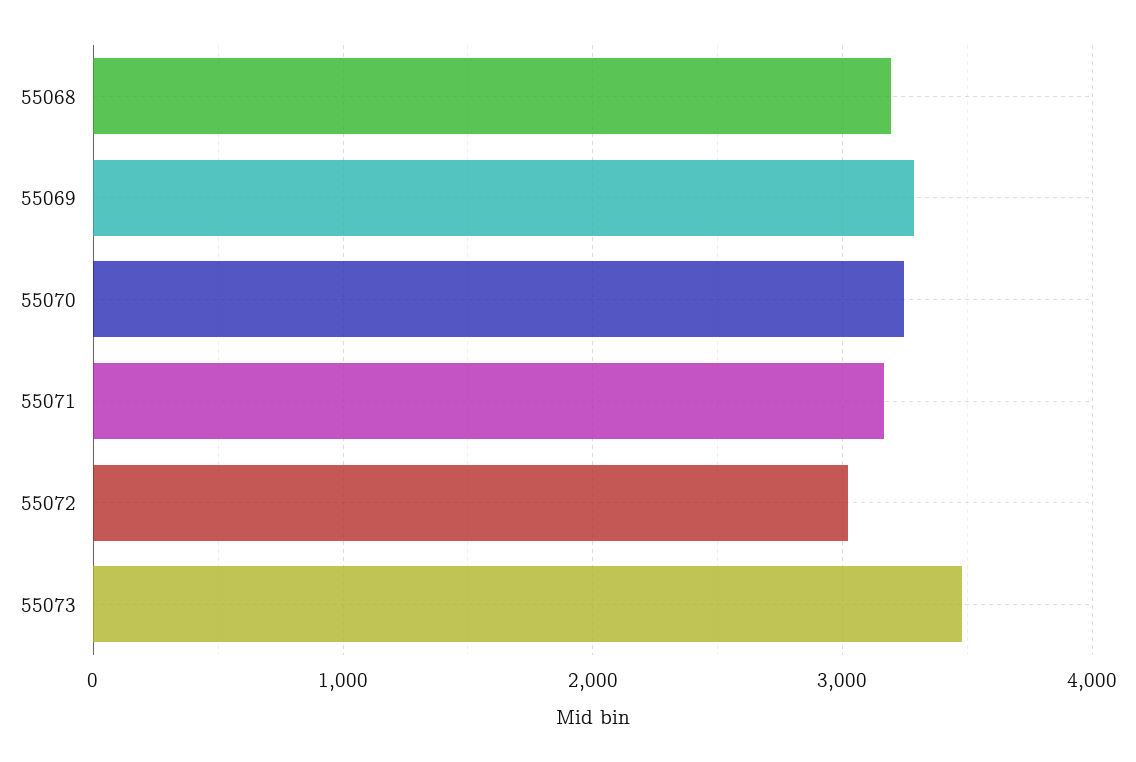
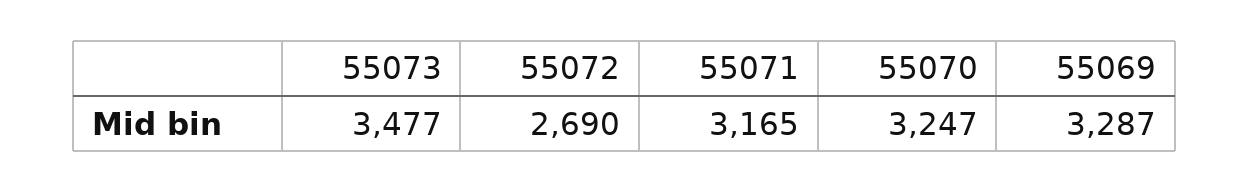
  {
-   "55068": 3200,
    "55069": 3287,
    "55070": 3247,
    "55071": 3165,
-   "55072": 3000,
+   "55072": 2690,
    "55073": 3477
  }

